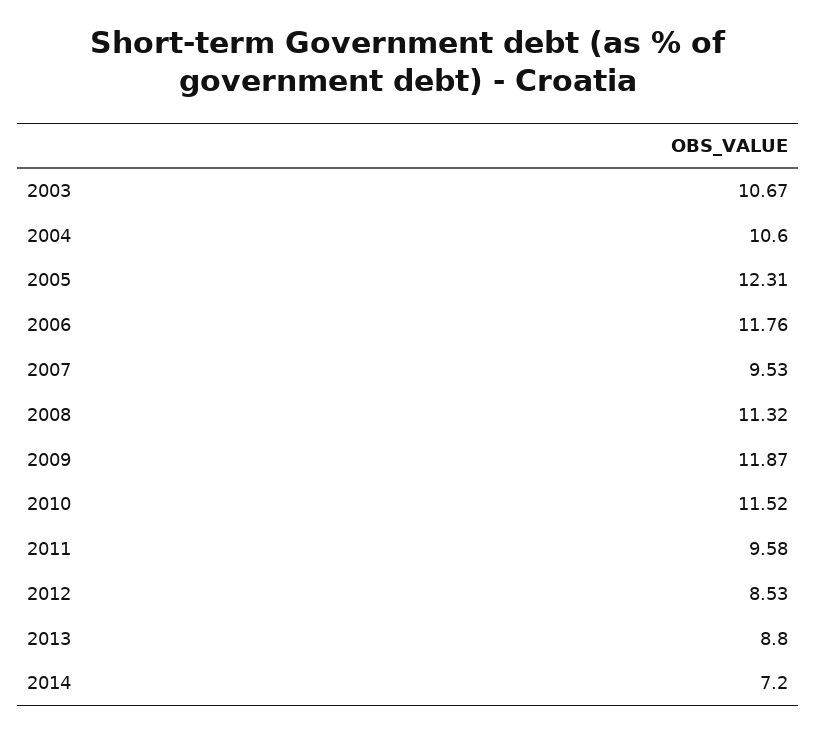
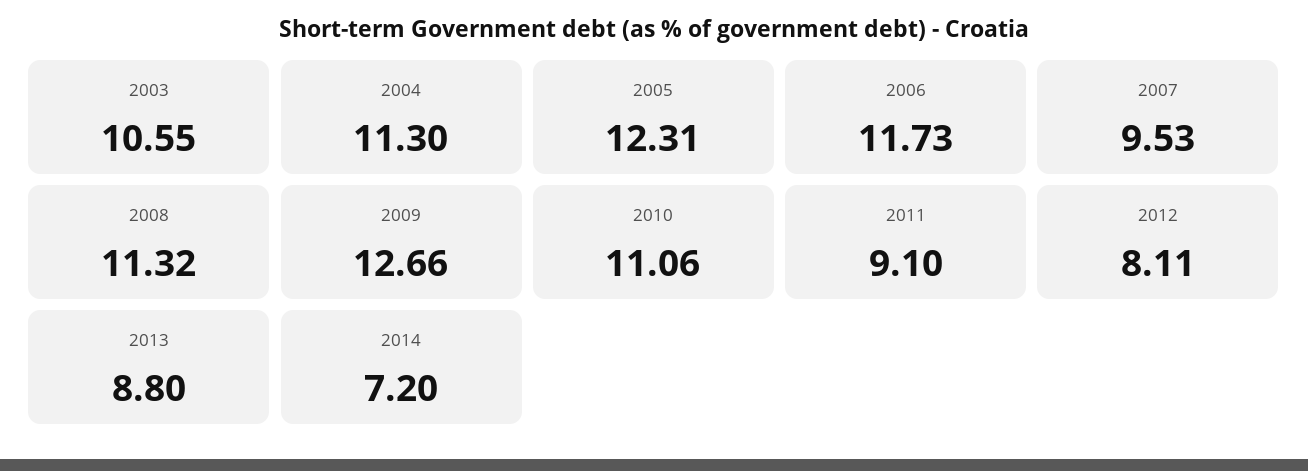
  {
-   "2003": 10.67,
+   "2003": 10.55,
-   "2004": 10.6,
+   "2004": 11.3,
    "2005": 12.31,
-   "2006": 11.76,
+   "2006": 11.73,
    "2007": 9.53,
    "2008": 11.32,
-   "2009": 11.87,
+   "2009": 12.66,
-   "2010": 11.52,
+   "2010": 11.06,
-   "2011": 9.58,
+   "2011": 9.1,
-   "2012": 8.53,
+   "2012": 8.11,
    "2013": 8.8,
    "2014": 7.2
  }

